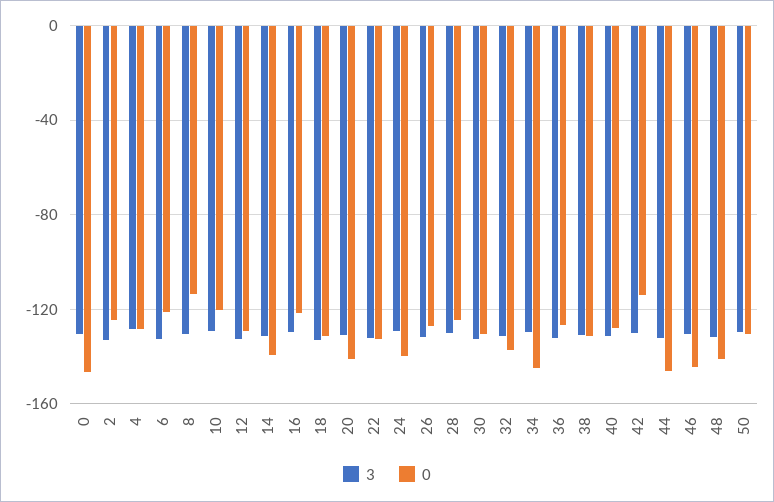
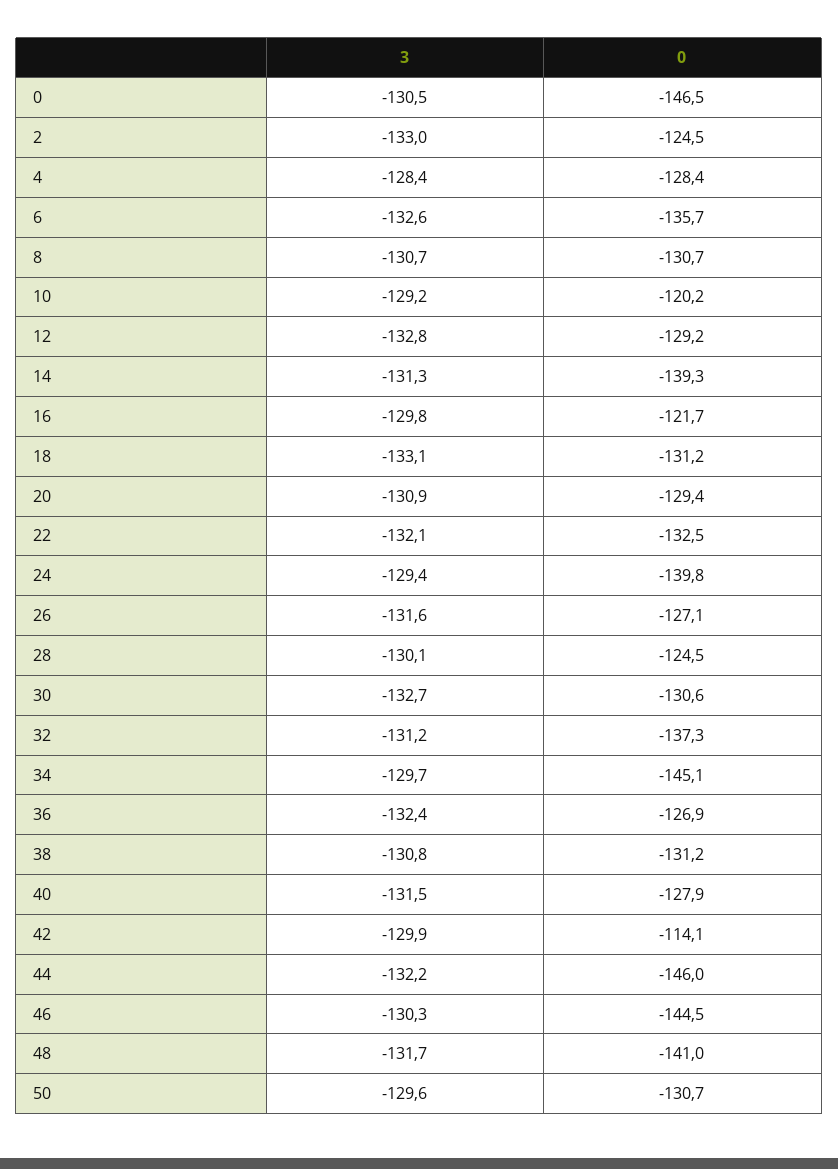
  {
    "3": {
      "0": -130.5,
      "2": -133,
      "4": -128.4,
      "6": -132.6,
      "8": -130.7,
      "10": -129.2,
      "12": -132.8,
      "14": -131.3,
      "16": -129.8,
      "18": -133.1,
      "20": -130.9,
      "22": -132.1,
      "24": -129.4,
      "26": -131.6,
      "28": -130.1,
      "30": -132.7,
      "32": -131.2,
      "34": -129.7,
      "36": -132.4,
      "38": -130.8,
      "40": -131.5,
      "42": -129.9,
      "44": -132.2,
      "46": -130.3,
      "48": -131.7,
      "50": -129.6
    },
    "0": {
      "0": -146.5,
      "2": -124.5,
      "4": -128.4,
-     "6": -120,
+     "6": -135.7,
-     "8": -115,
+     "8": -130.7,
      "10": -120.2,
      "12": -129.2,
      "14": -139.3,
      "16": -121.7,
      "18": -131.2,
-     "20": -140,
+     "20": -129.4,
      "22": -132.5,
      "24": -139.8,
      "26": -127.1,
      "28": -124.5,
      "30": -130.6,
      "32": -137.3,
      "34": -145.1,
      "36": -126.9,
      "38": -131.2,
      "40": -127.9,
      "42": -114.1,
      "44": -146,
      "46": -144.5,
      "48": -141,
      "50": -130.7
    }
  }

